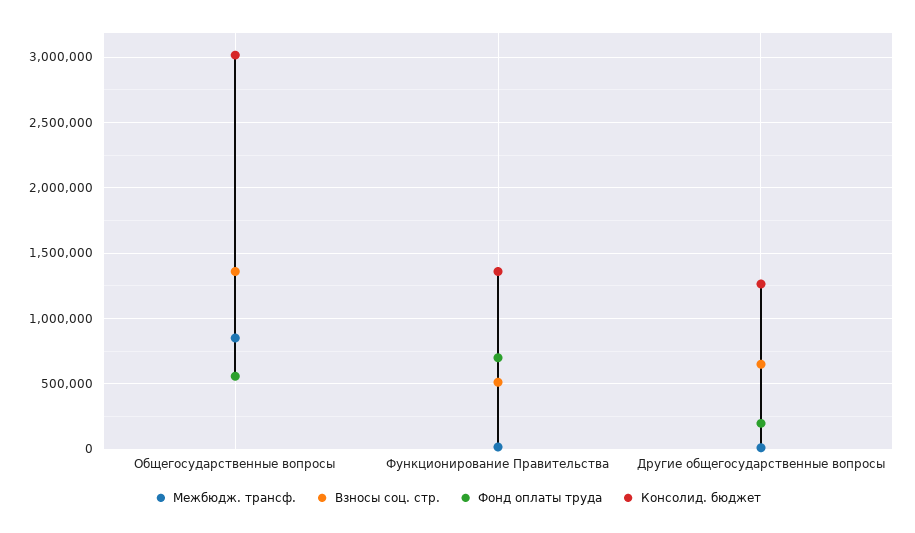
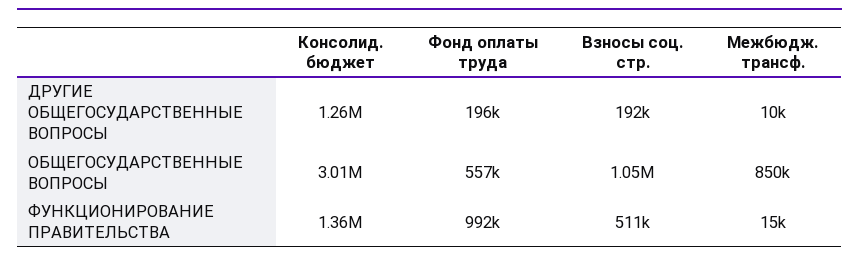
  {
    "Межбюдж. трансф.": {
      "Общегосударственные вопросы": 850000,
      "Функционирование Правительства": 15000,
      "Другие общегосударственные вопросы": 10000
    },
    "Взносы соц. стр.": {
-     "Общегосударственные вопросы": 1350000,
+     "Общегосударственные вопросы": 1050000,
      "Функционирование Правительства": 511000,
-     "Другие общегосударственные вопросы": 650000
+     "Другие общегосударственные вопросы": 192000
    },
    "Фонд оплаты труда": {
      "Общегосударственные вопросы": 557000,
-     "Функционирование Правительства": 700000,
+     "Функционирование Правительства": 992000,
      "Другие общегосударственные вопросы": 196000
    },
    "Консолид. бюджет": {
      "Общегосударственные вопросы": 3010000,
      "Функционирование Правительства": 1360000,
      "Другие общегосударственные вопросы": 1260000
    }
  }

